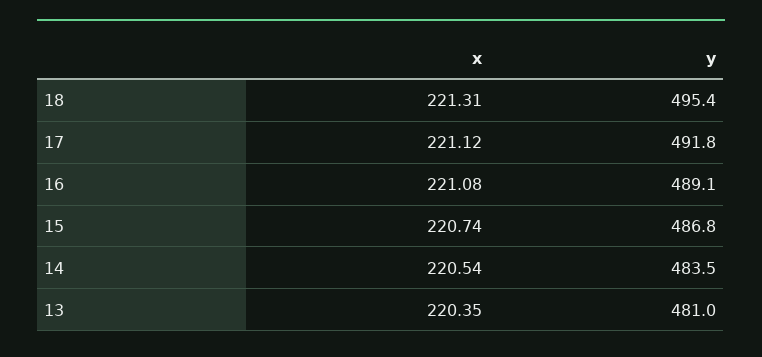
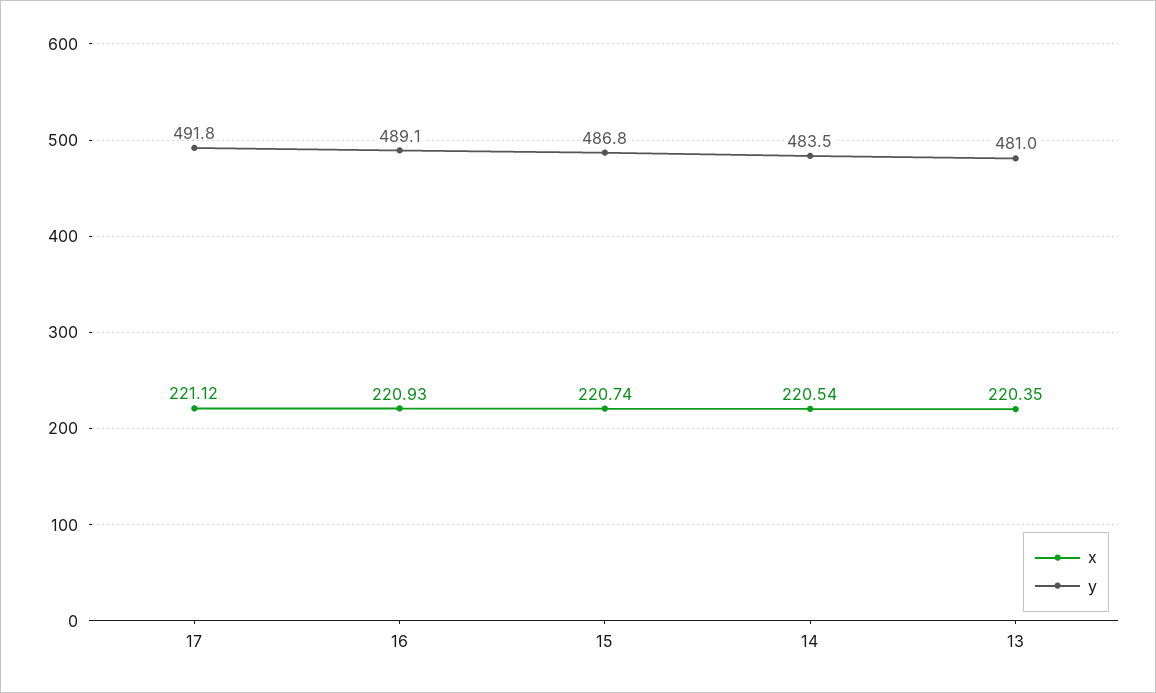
  {
    "x": {
-     "18": 221.31,
      "17": 221.12,
-     "16": 221.08,
+     "16": 220.93,
      "15": 220.74,
      "14": 220.54,
      "13": 220.35
    },
    "y": {
-     "18": 495.4,
      "17": 491.8,
      "16": 489.1,
      "15": 486.8,
      "14": 483.5,
      "13": 481
    }
  }

